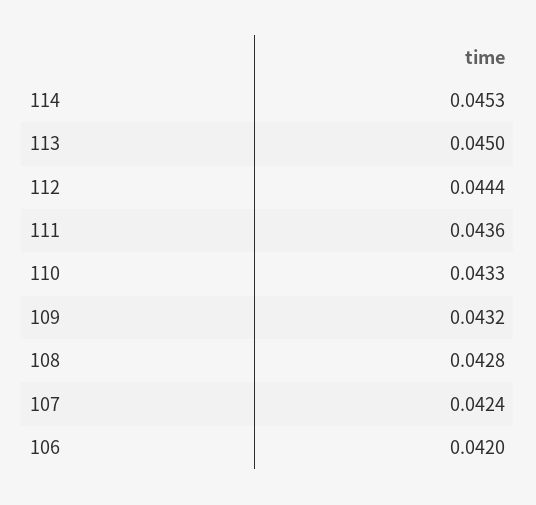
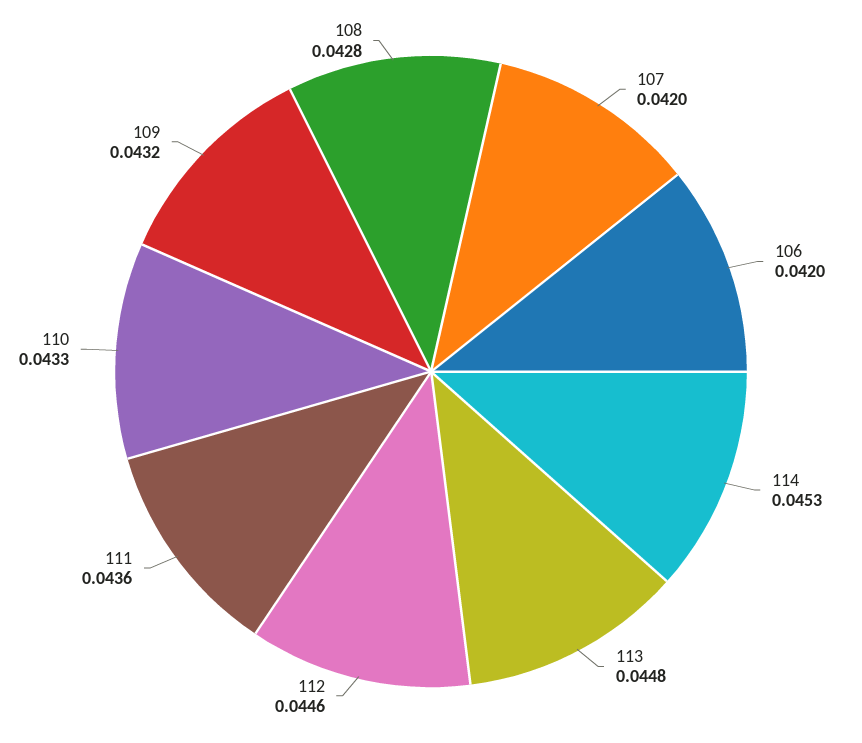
  {
    "114": 0.0453,
-   "113": 0.045,
+   "113": 0.0448,
-   "112": 0.0444,
+   "112": 0.0446,
    "111": 0.0436,
    "110": 0.0433,
    "109": 0.0432,
    "108": 0.0428,
-   "107": 0.0424,
+   "107": 0.042,
    "106": 0.042
  }

